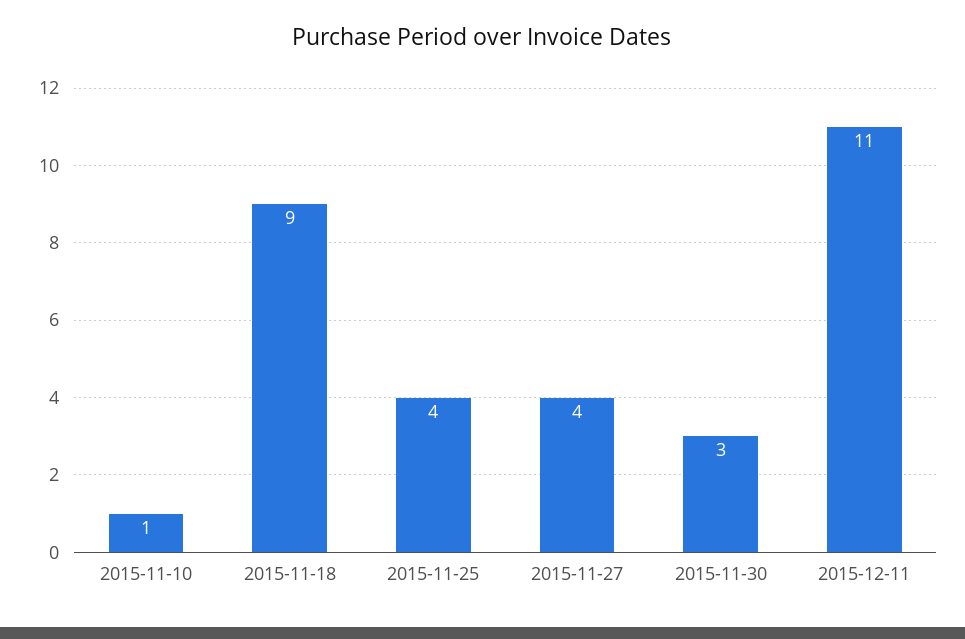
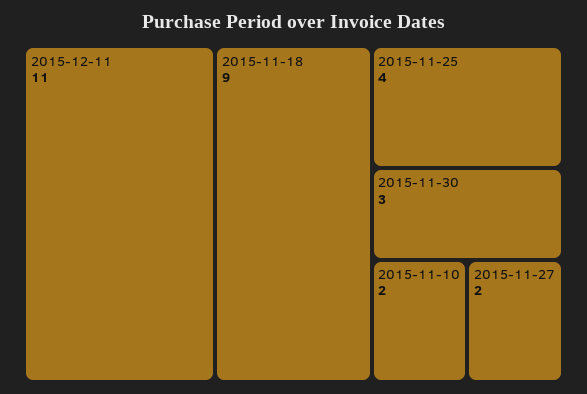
  {
-   "2015-11-10": 1,
+   "2015-11-10": 2,
    "2015-11-18": 9,
    "2015-11-25": 4,
-   "2015-11-27": 4,
+   "2015-11-27": 2,
    "2015-11-30": 3,
    "2015-12-11": 11
  }

